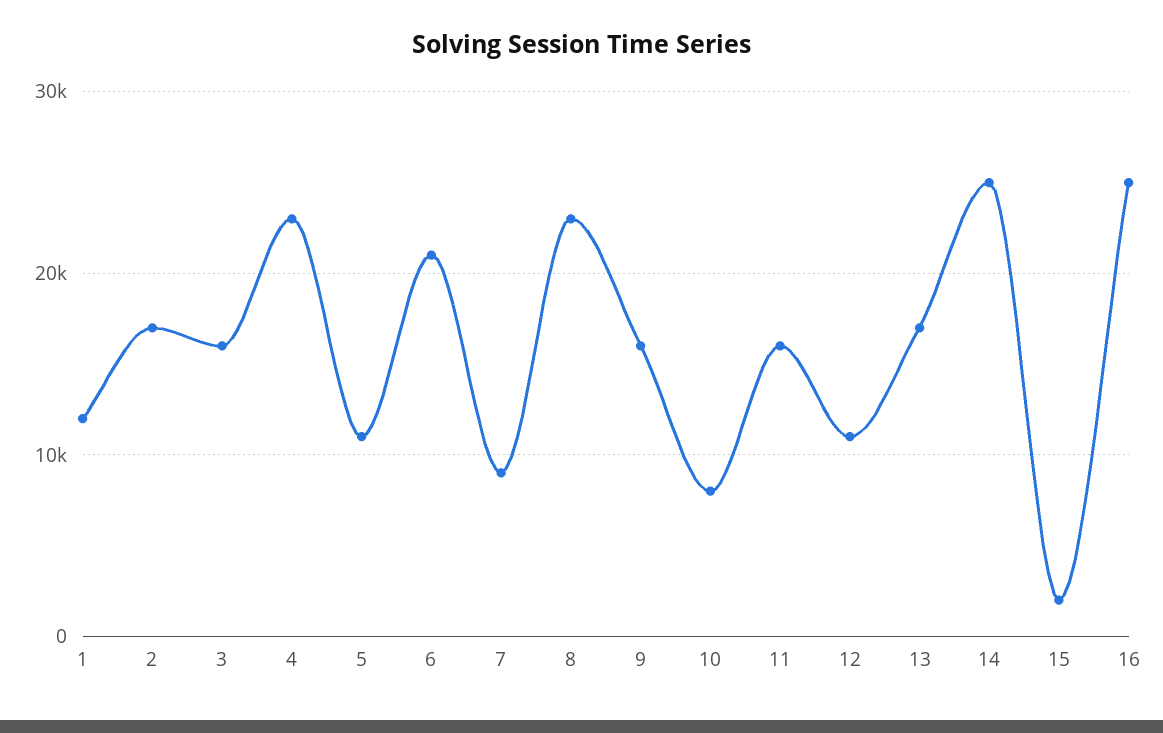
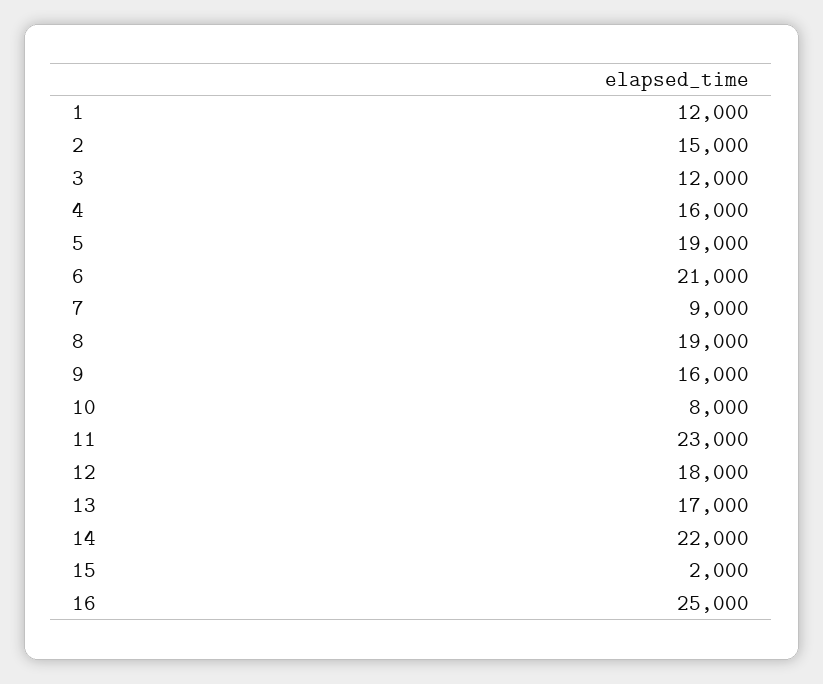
  {
    "1": 12000,
-   "2": 17000,
+   "2": 15000,
-   "3": 16000,
+   "3": 12000,
-   "4": 23000,
+   "4": 16000,
-   "5": 11000,
+   "5": 19000,
    "6": 21000,
    "7": 9000,
-   "8": 23000,
+   "8": 19000,
    "9": 16000,
    "10": 8000,
-   "11": 16000,
+   "11": 23000,
-   "12": 11000,
+   "12": 18000,
    "13": 17000,
-   "14": 25000,
+   "14": 22000,
    "15": 2000,
    "16": 25000
  }

